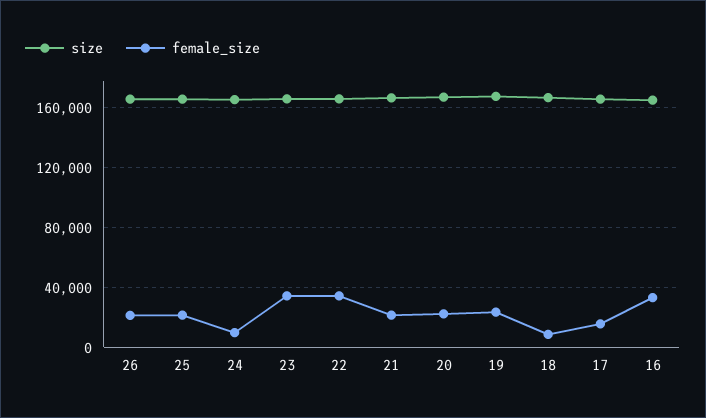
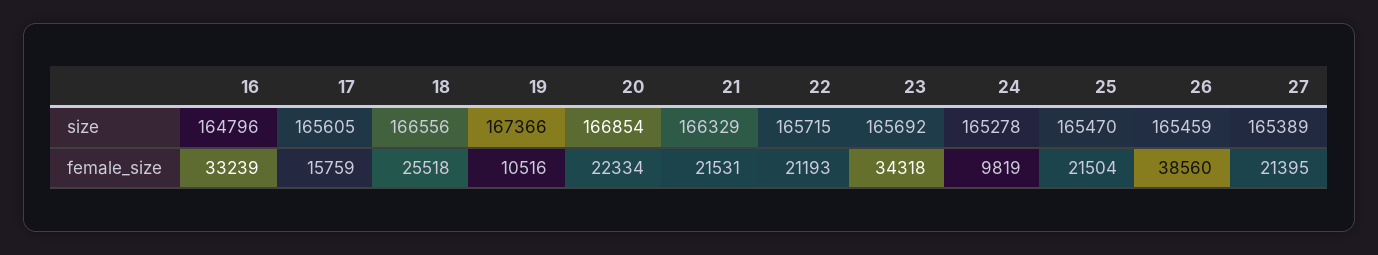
  {
    "size": {
      "26": 165459,
      "25": 165470,
      "24": 165278,
      "23": 165692,
      "22": 165715,
      "21": 166329,
      "20": 166854,
      "19": 167366,
      "18": 166556,
      "17": 165605,
-     "16": 164796
+     "16": 164796,
+     "27": 165389
    },
    "female_size": {
-     "26": 20000,
+     "26": 38560,
      "25": 21504,
      "24": 9819,
      "23": 34318,
-     "22": 35000,
+     "22": 21193,
      "21": 21531,
      "20": 22334,
-     "19": 25000,
+     "19": 10516,
-     "18": 10000,
+     "18": 25518,
      "17": 15759,
-     "16": 33239
+     "16": 33239,
+     "27": 21395
    }
  }

